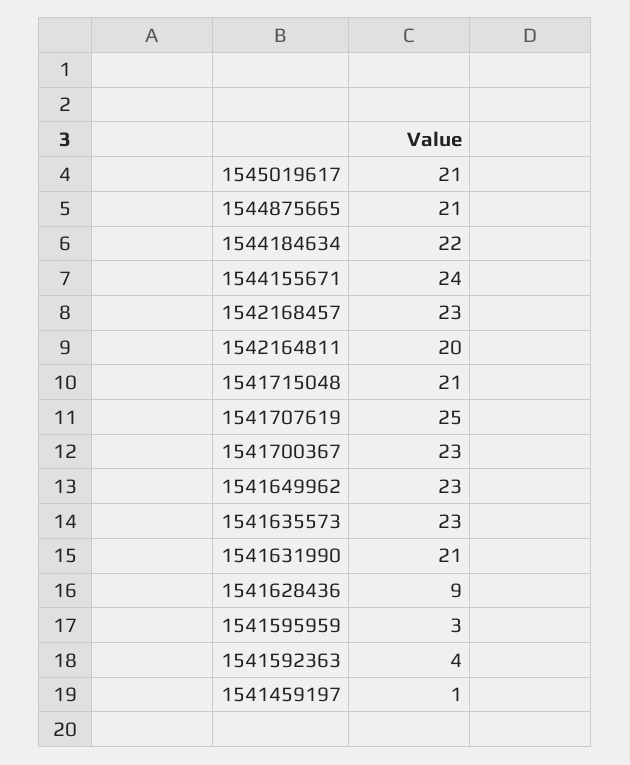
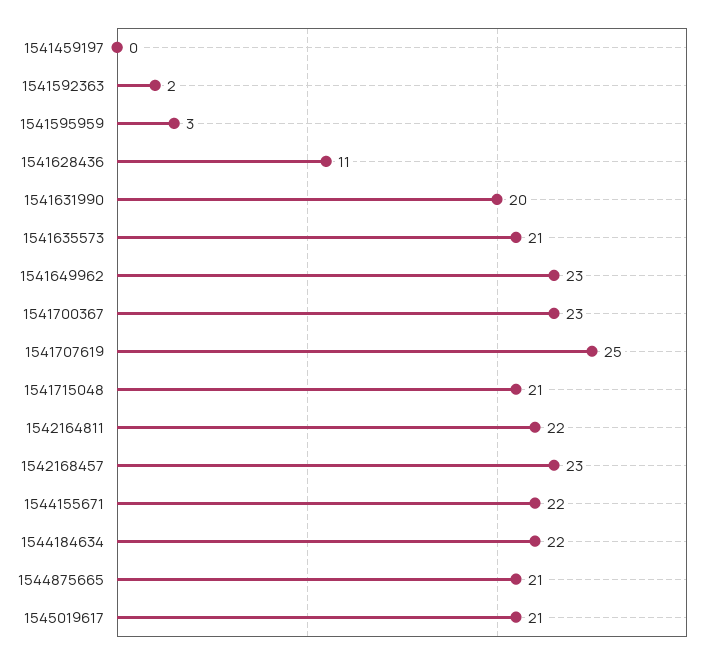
  {
    "1545019617": 21,
    "1544875665": 21,
    "1544184634": 22,
-   "1544155671": 24,
+   "1544155671": 22,
    "1542168457": 23,
-   "1542164811": 20,
+   "1542164811": 22,
    "1541715048": 21,
    "1541707619": 25,
    "1541700367": 23,
    "1541649962": 23,
-   "1541635573": 23,
+   "1541635573": 21,
-   "1541631990": 21,
+   "1541631990": 20,
-   "1541628436": 9,
+   "1541628436": 11,
    "1541595959": 3,
-   "1541592363": 4,
+   "1541592363": 2,
-   "1541459197": 1
+   "1541459197": 0
  }

